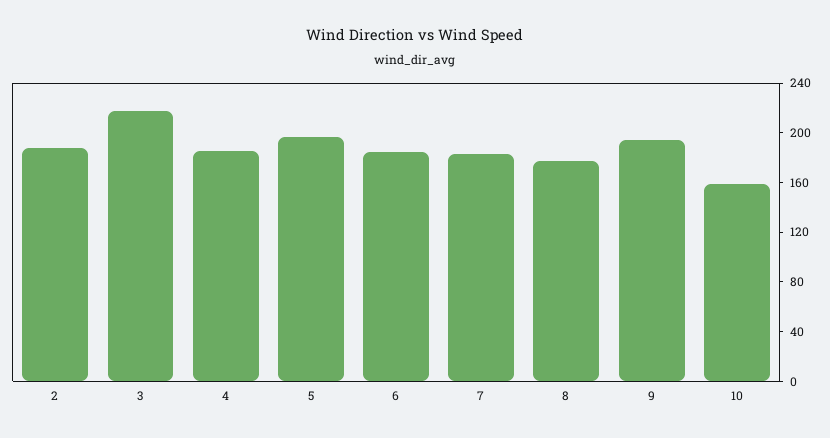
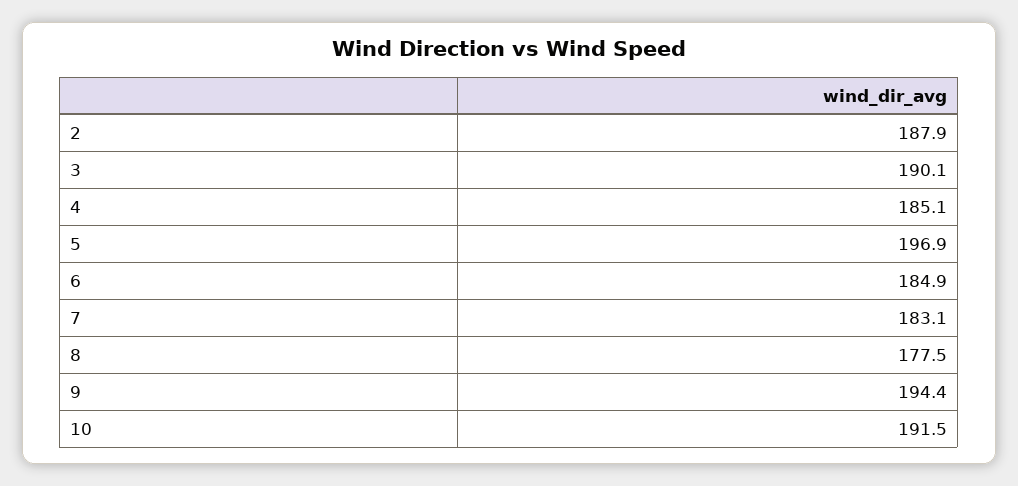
  {
    "2": 187.9,
-   "3": 220,
+   "3": 190.1,
    "4": 185.1,
    "5": 196.9,
    "6": 184.9,
    "7": 183.1,
    "8": 177.5,
    "9": 194.4,
-   "10": 160
+   "10": 191.5
  }

